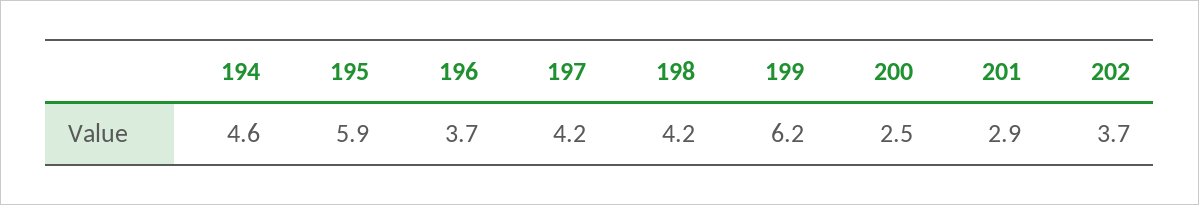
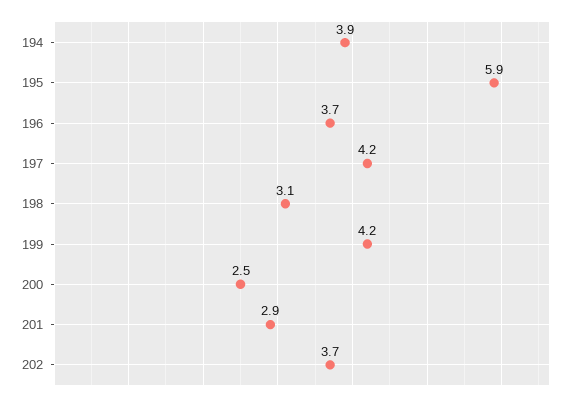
  {
-   "194": 4.6,
+   "194": 3.9,
    "195": 5.9,
    "196": 3.7,
    "197": 4.2,
-   "198": 4.2,
+   "198": 3.1,
-   "199": 6.2,
+   "199": 4.2,
    "200": 2.5,
    "201": 2.9,
    "202": 3.7
  }

